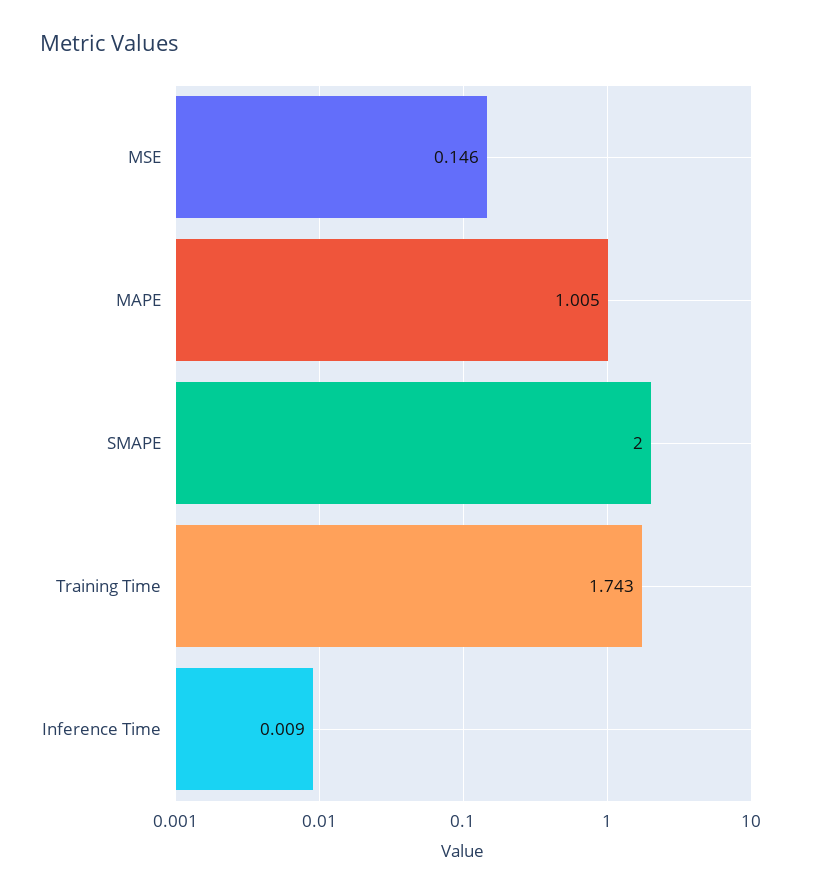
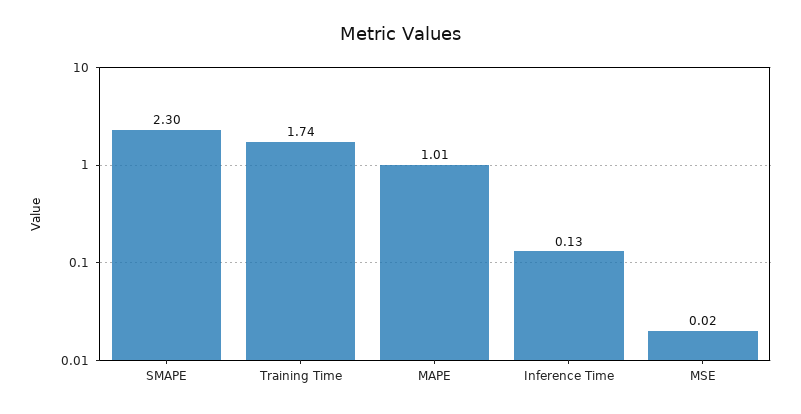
  {
-   "MSE": 0.146,
+   "MSE": 0.02,
    "MAPE": 1.005,
-   "SMAPE": 2,
+   "SMAPE": 2.3,
    "Training Time": 1.743,
-   "Inference Time": 0.009
+   "Inference Time": 0.13
  }

